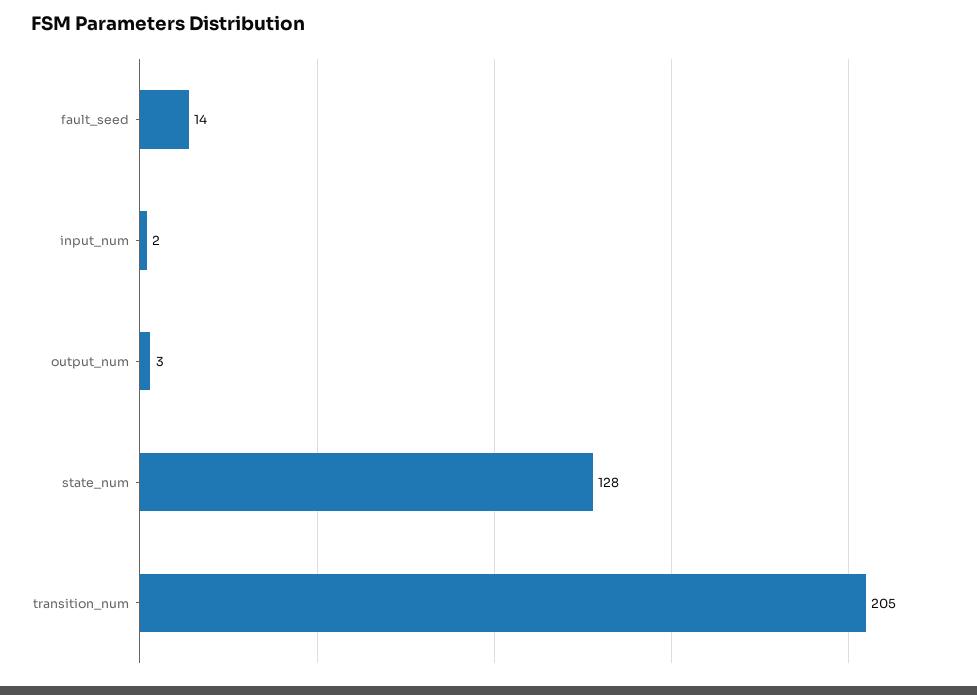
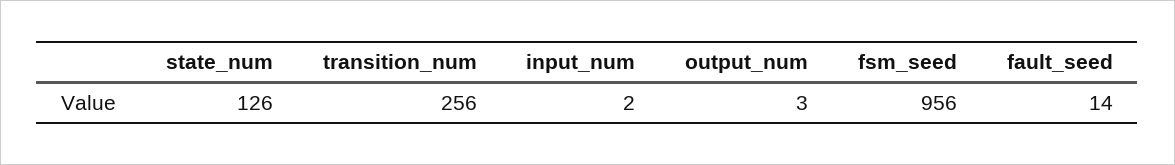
  {
    "fault_seed": 14,
    "input_num": 2,
    "output_num": 3,
-   "state_num": 128,
+   "state_num": 126,
-   "transition_num": 205
+   "transition_num": 256,
+   "fsm_seed": 956
  }

